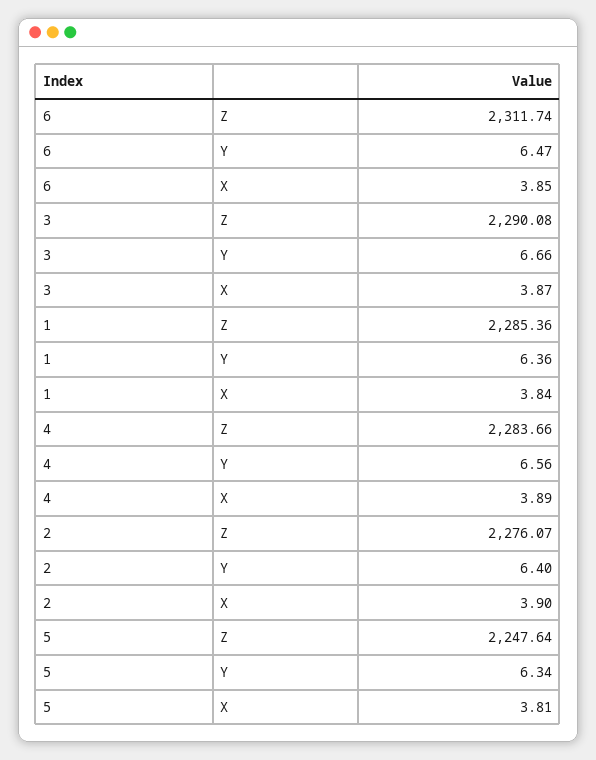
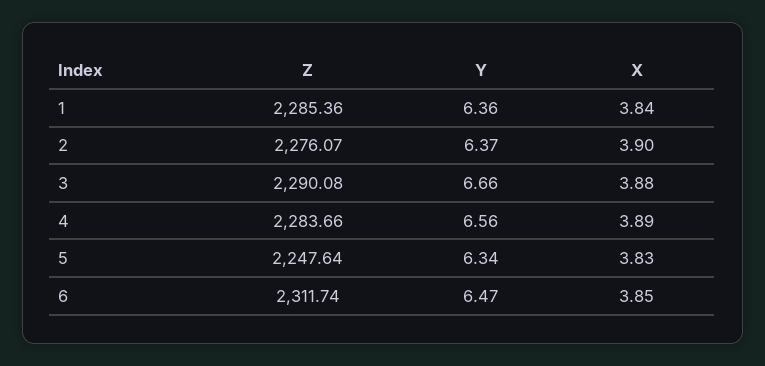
  {
    "6": {
      "Z": 2311.74,
      "Y": 6.47,
      "X": 3.85
    },
    "3": {
      "Z": 2290.08,
      "Y": 6.66,
-     "X": 3.87
+     "X": 3.88
    },
    "1": {
      "Z": 2285.36,
      "Y": 6.36,
      "X": 3.84
    },
    "4": {
      "Z": 2283.66,
      "Y": 6.56,
      "X": 3.89
    },
    "2": {
      "Z": 2276.07,
-     "Y": 6.4,
+     "Y": 6.37,
      "X": 3.9
    },
    "5": {
      "Z": 2247.64,
      "Y": 6.34,
-     "X": 3.81
+     "X": 3.83
    }
  }

